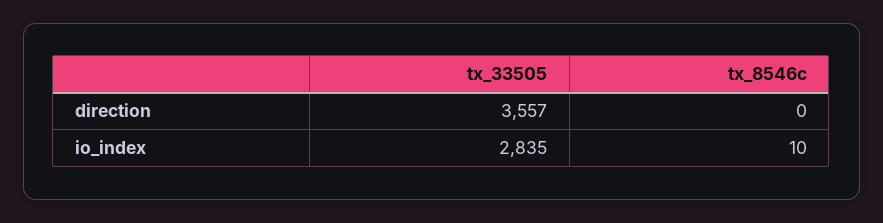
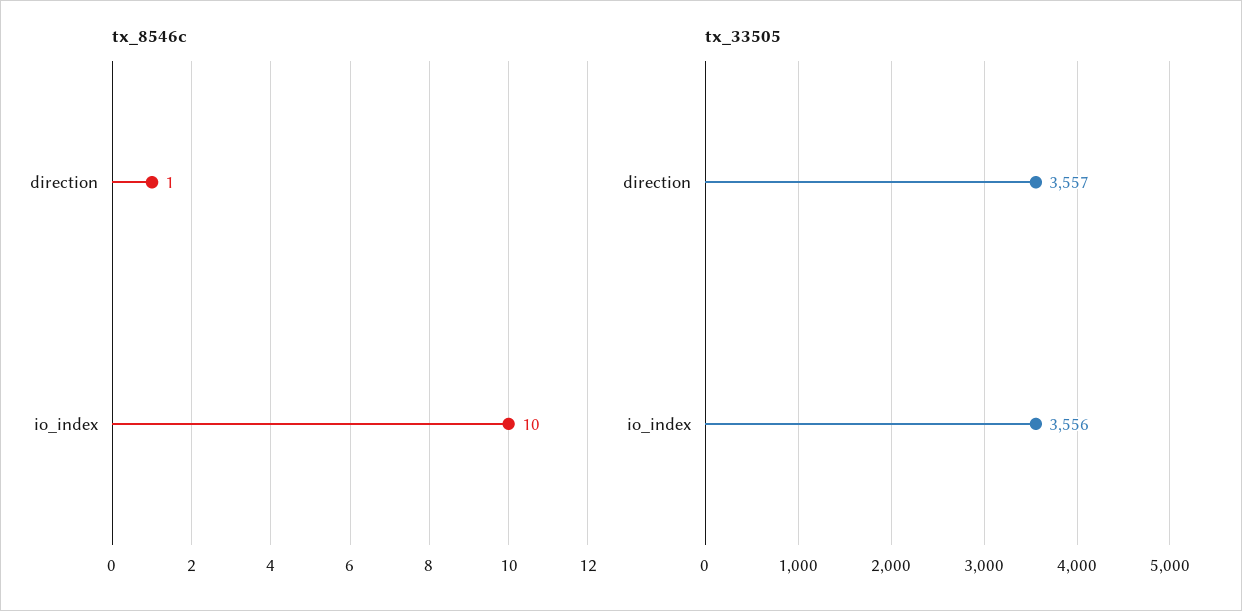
  {
    "tx_33505": {
      "direction": 3557,
-     "io_index": 2835
+     "io_index": 3556
    },
    "tx_8546c": {
-     "direction": 0,
+     "direction": 1,
      "io_index": 10
    }
  }

